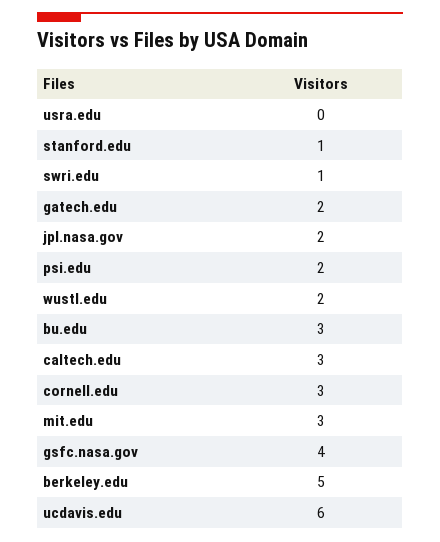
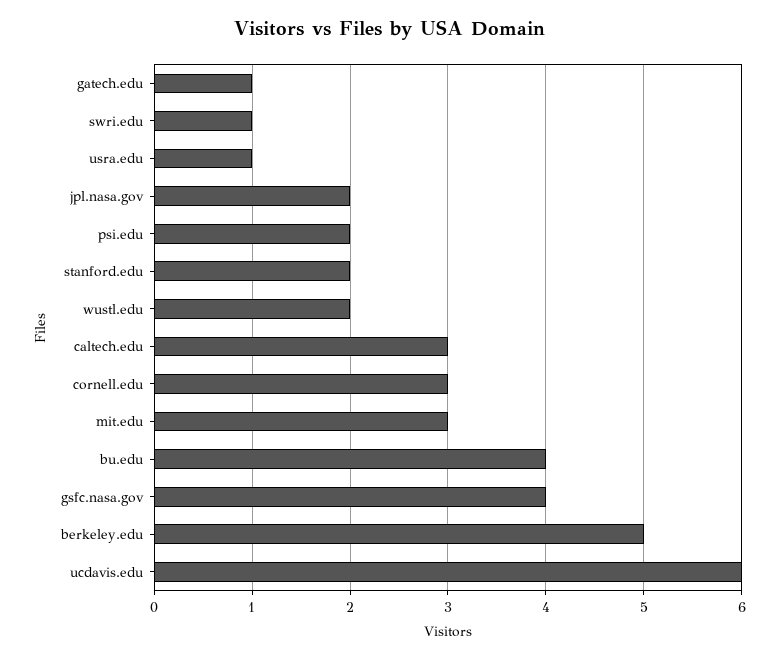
  {
-   "usra.edu": 0,
+   "usra.edu": 1,
-   "stanford.edu": 1,
+   "stanford.edu": 2,
    "swri.edu": 1,
-   "gatech.edu": 2,
+   "gatech.edu": 1,
    "jpl.nasa.gov": 2,
    "psi.edu": 2,
    "wustl.edu": 2,
-   "bu.edu": 3,
+   "bu.edu": 4,
    "caltech.edu": 3,
    "cornell.edu": 3,
    "mit.edu": 3,
    "gsfc.nasa.gov": 4,
    "berkeley.edu": 5,
    "ucdavis.edu": 6
  }

